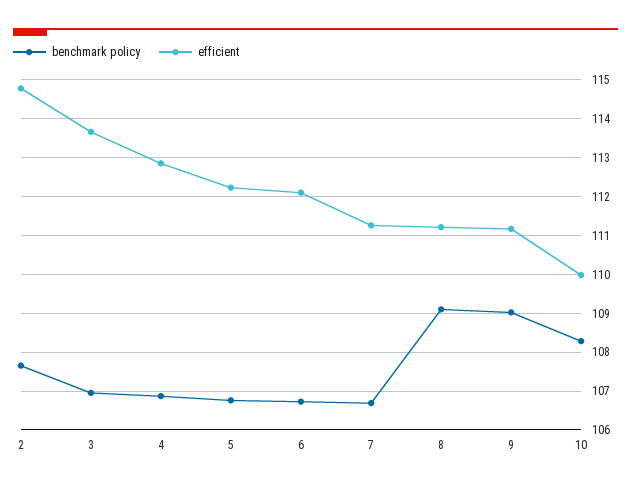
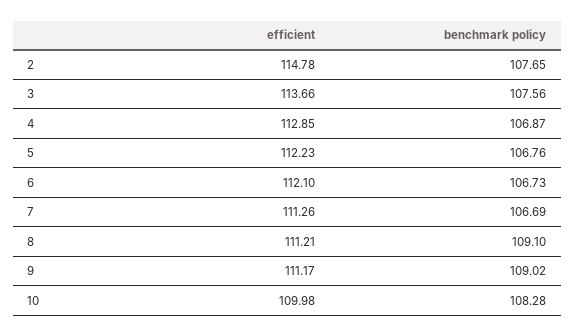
  {
    "benchmark policy": {
      "2": 107.65,
-     "3": 107,
+     "3": 107.56,
      "4": 106.87,
      "5": 106.76,
      "6": 106.73,
      "7": 106.69,
      "8": 109.1,
      "9": 109.02,
      "10": 108.28
    },
    "efficient": {
      "2": 114.78,
      "3": 113.66,
      "4": 112.85,
      "5": 112.23,
      "6": 112.1,
      "7": 111.26,
      "8": 111.21,
      "9": 111.17,
      "10": 109.98
    }
  }

